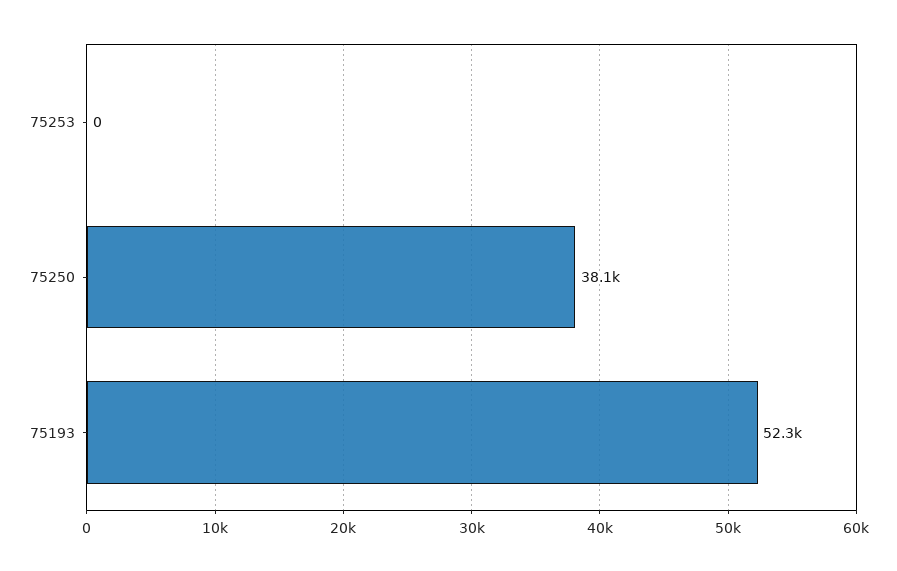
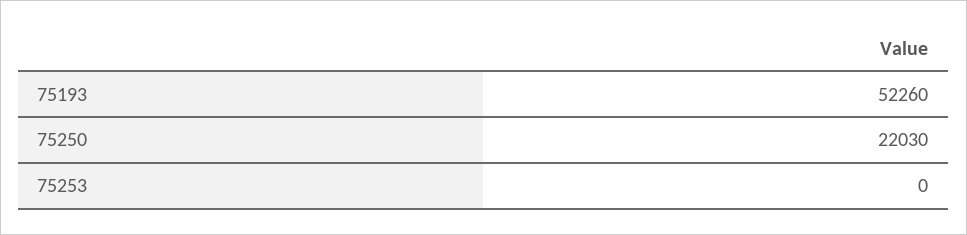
  {
    "75253": 0,
-   "75250": 38100,
+   "75250": 22030,
    "75193": 52260
  }

